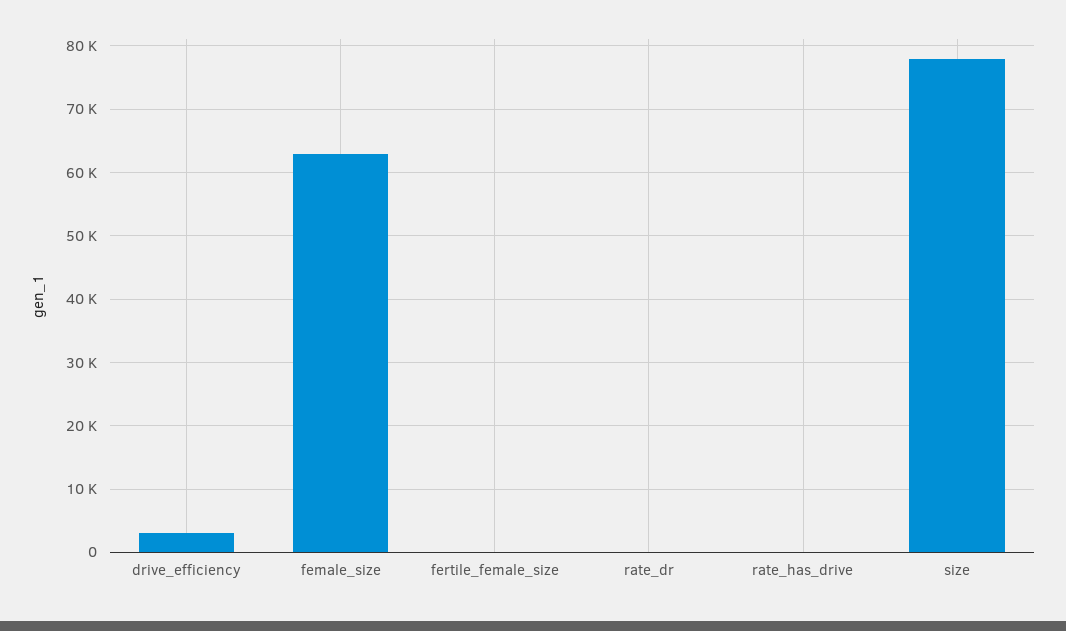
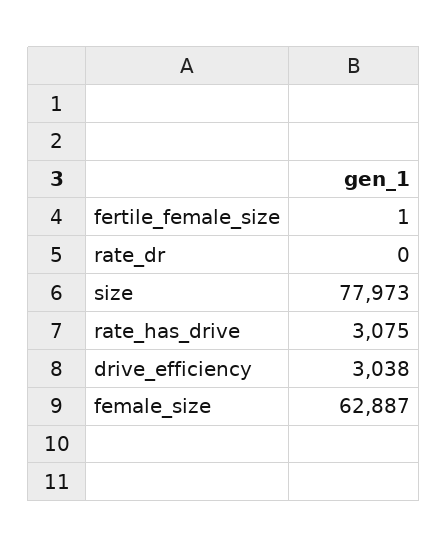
  {
    "drive_efficiency": 3038,
    "female_size": 62887,
    "fertile_female_size": 1,
    "rate_dr": 0,
-   "rate_has_drive": 0,
+   "rate_has_drive": 3075,
    "size": 77973
  }

